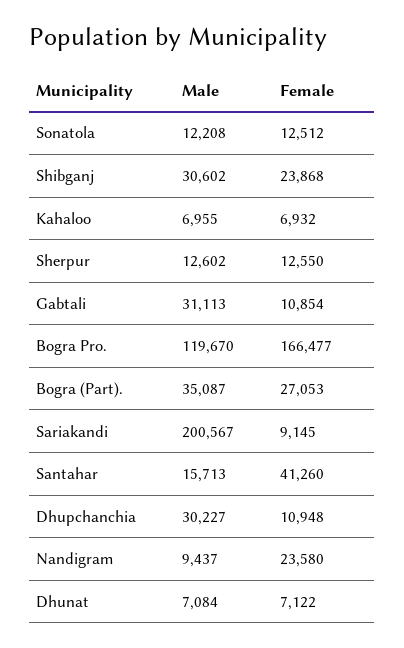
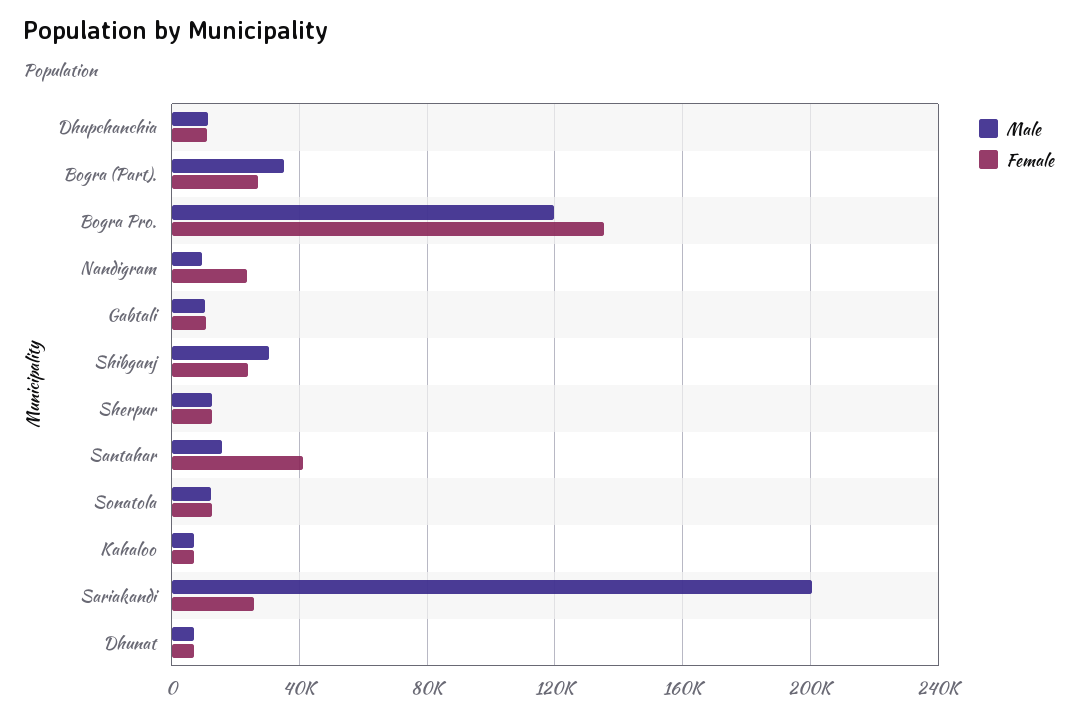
  {
    "Male": {
      "Sonatola": 12208,
      "Shibganj": 30602,
      "Kahaloo": 6955,
      "Sherpur": 12602,
-     "Gabtali": 31113,
+     "Gabtali": 10000,
      "Bogra Pro.": 119670,
      "Bogra (Part).": 35087,
      "Sariakandi": 200567,
      "Santahar": 15713,
-     "Dhupchanchia": 30227,
+     "Dhupchanchia": 10000,
      "Nandigram": 9437,
      "Dhunat": 7084
    },
    "Female": {
      "Sonatola": 12512,
      "Shibganj": 23868,
      "Kahaloo": 6932,
      "Sherpur": 12550,
      "Gabtali": 10854,
-     "Bogra Pro.": 166477,
+     "Bogra Pro.": 135000,
      "Bogra (Part).": 27053,
-     "Sariakandi": 9145,
+     "Sariakandi": 25000,
      "Santahar": 41260,
      "Dhupchanchia": 10948,
      "Nandigram": 23580,
      "Dhunat": 7122
    }
  }

